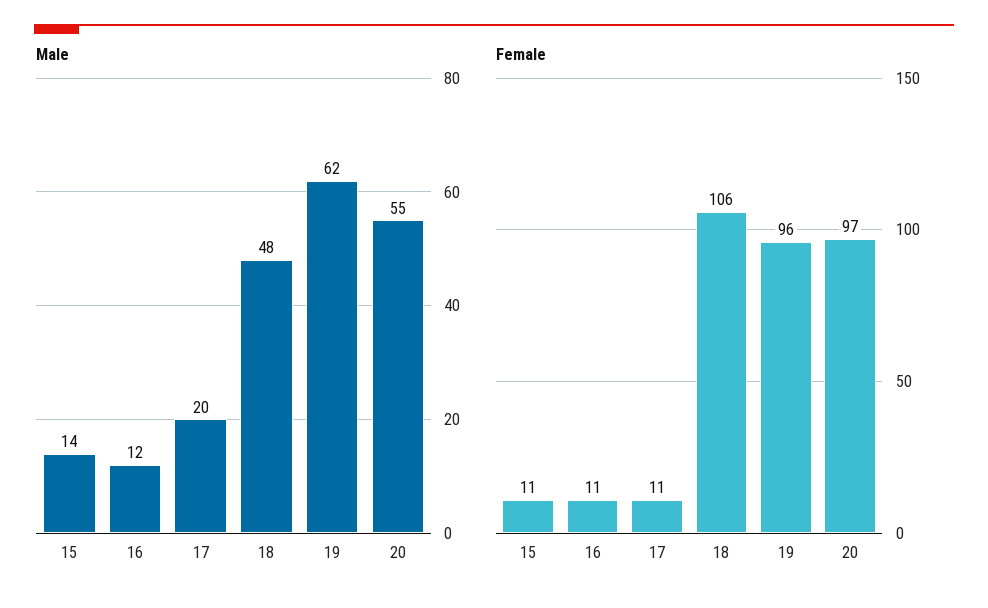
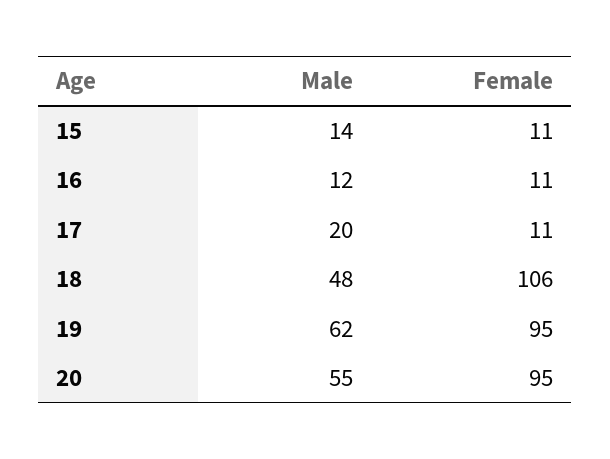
  {
    "Male": {
      "15": 14,
      "16": 12,
      "17": 20,
      "18": 48,
      "19": 62,
      "20": 55
    },
    "Female": {
      "15": 11,
      "16": 11,
      "17": 11,
      "18": 106,
-     "19": 96,
+     "19": 95,
-     "20": 97
+     "20": 95
    }
  }

